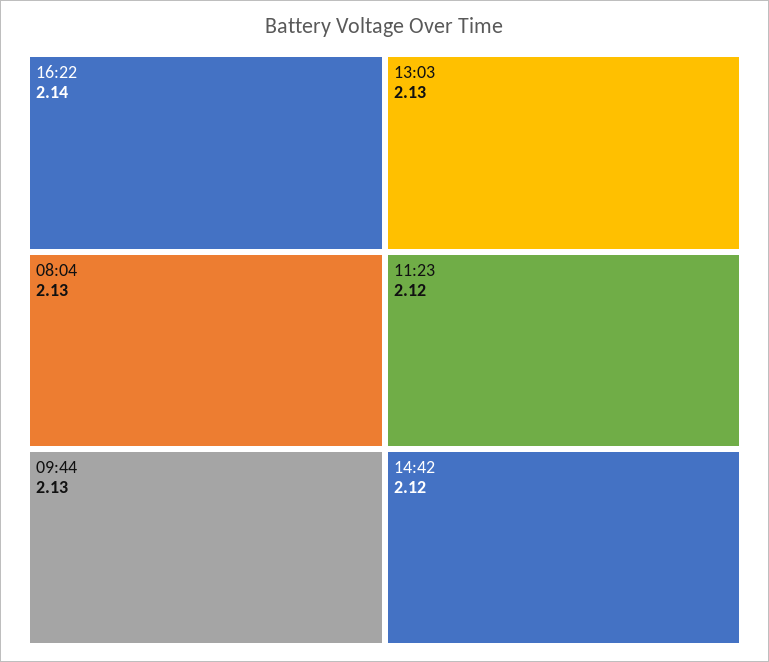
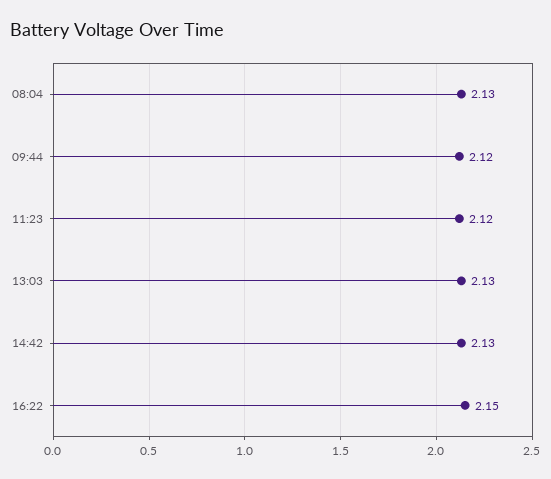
  {
-   "16:22": 2.14,
+   "16:22": 2.15,
    "08:04": 2.13,
-   "09:44": 2.13,
+   "09:44": 2.12,
    "13:03": 2.13,
    "11:23": 2.12,
-   "14:42": 2.12
+   "14:42": 2.13
  }

